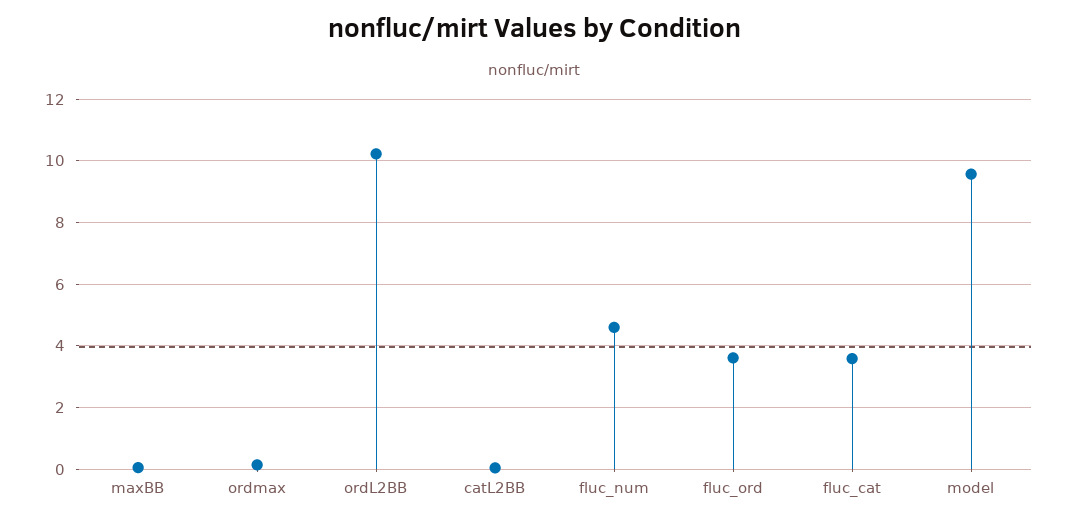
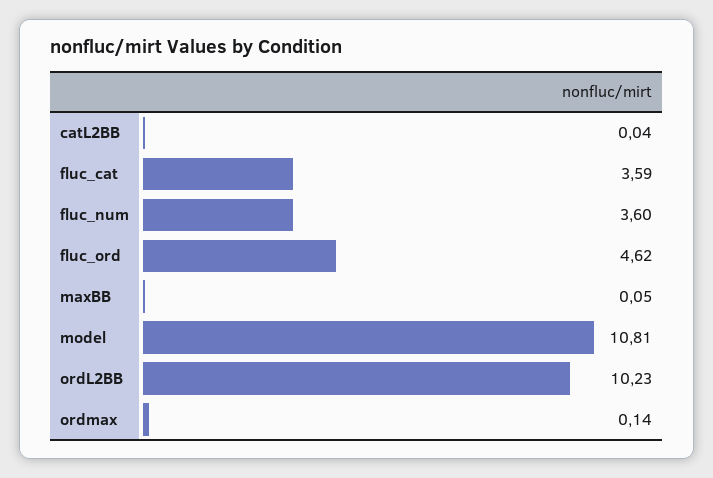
  {
    "maxBB": 0.05,
    "ordmax": 0.14,
    "ordL2BB": 10.23,
    "catL2BB": 0.04,
-   "fluc_num": 4.6,
+   "fluc_num": 3.6,
-   "fluc_ord": 3.6,
+   "fluc_ord": 4.62,
    "fluc_cat": 3.59,
-   "model": 9.6
+   "model": 10.81
  }

